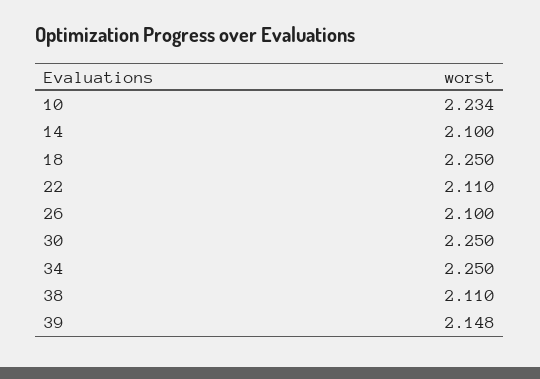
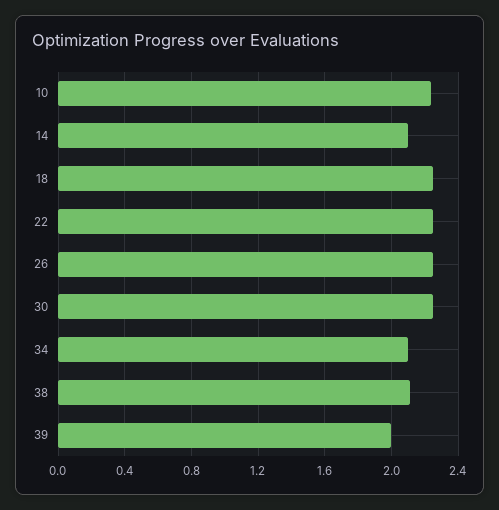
  {
    "10": 2.234,
    "14": 2.1,
    "18": 2.25,
-   "22": 2.11,
+   "22": 2.25,
-   "26": 2.1,
+   "26": 2.25,
    "30": 2.25,
-   "34": 2.25,
+   "34": 2.1,
    "38": 2.11,
-   "39": 2.148
+   "39": 2
  }

